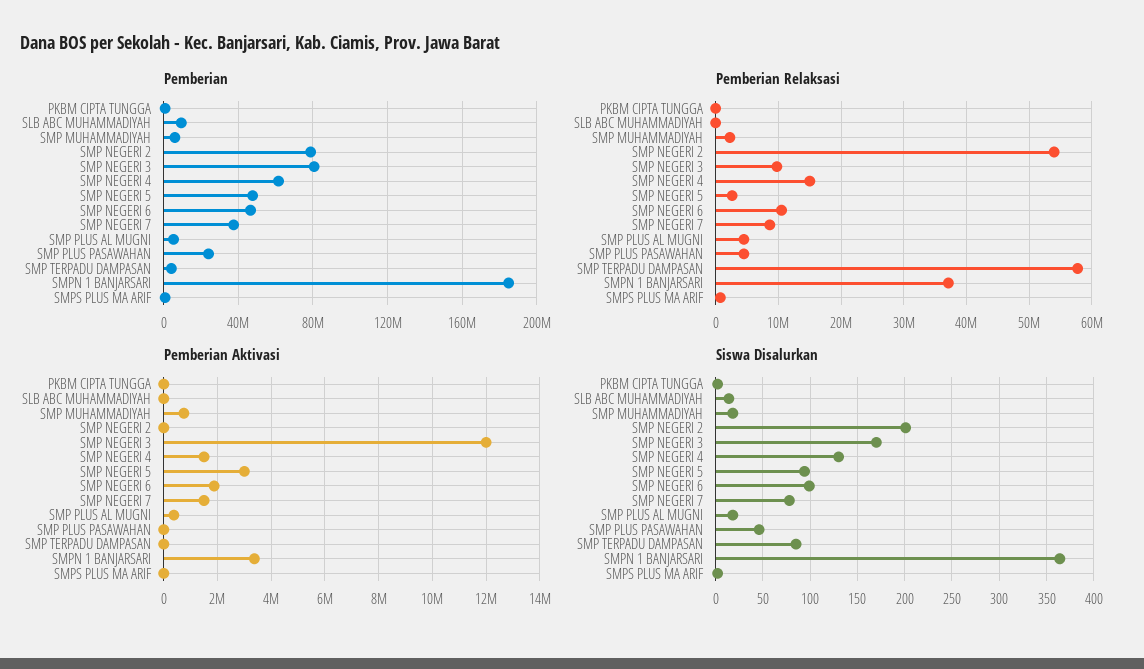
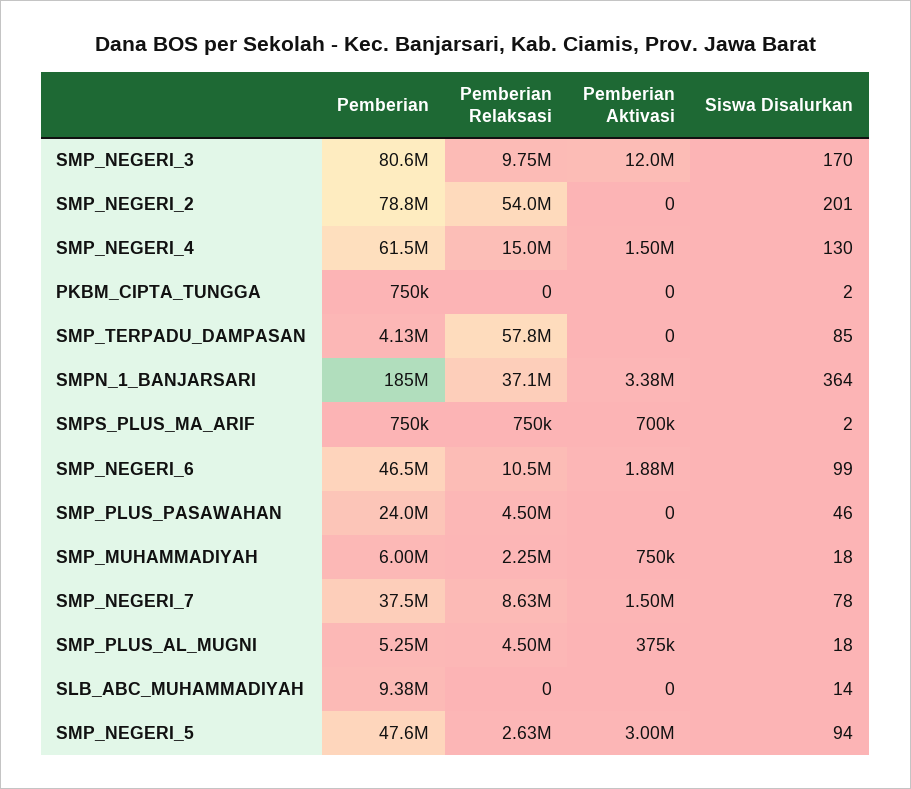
  {
    "Pemberian": {
      "PKBM CIPTA TUNGGA": 750000,
      "SLB ABC MUHAMMADIYAH": 9380000,
      "SMP MUHAMMADIYAH": 6000000,
      "SMP NEGERI 2": 78800000,
      "SMP NEGERI 3": 80600000,
      "SMP NEGERI 4": 61500000,
      "SMP NEGERI 5": 47600000,
      "SMP NEGERI 6": 46500000,
      "SMP NEGERI 7": 37500000,
      "SMP PLUS AL MUGNI": 5250000,
      "SMP PLUS PASAWAHAN": 24000000,
      "SMP TERPADU DAMPASAN": 4130000,
      "SMPN 1 BANJARSARI": 185000000,
      "SMPS PLUS MA ARIF": 750000
    },
    "Pemberian Relaksasi": {
      "PKBM CIPTA TUNGGA": 0,
      "SLB ABC MUHAMMADIYAH": 0,
      "SMP MUHAMMADIYAH": 2250000,
      "SMP NEGERI 2": 54000000,
      "SMP NEGERI 3": 9750000,
      "SMP NEGERI 4": 15000000,
      "SMP NEGERI 5": 2630000,
      "SMP NEGERI 6": 10500000,
      "SMP NEGERI 7": 8630000,
      "SMP PLUS AL MUGNI": 4500000,
      "SMP PLUS PASAWAHAN": 4500000,
      "SMP TERPADU DAMPASAN": 57800000,
      "SMPN 1 BANJARSARI": 37100000,
      "SMPS PLUS MA ARIF": 750000
    },
    "Pemberian Aktivasi": {
      "PKBM CIPTA TUNGGA": 0,
      "SLB ABC MUHAMMADIYAH": 0,
      "SMP MUHAMMADIYAH": 750000,
      "SMP NEGERI 2": 0,
      "SMP NEGERI 3": 12000000,
      "SMP NEGERI 4": 1500000,
      "SMP NEGERI 5": 3000000,
      "SMP NEGERI 6": 1880000,
      "SMP NEGERI 7": 1500000,
      "SMP PLUS AL MUGNI": 375000,
      "SMP PLUS PASAWAHAN": 0,
      "SMP TERPADU DAMPASAN": 0,
      "SMPN 1 BANJARSARI": 3380000,
-     "SMPS PLUS MA ARIF": 0
+     "SMPS PLUS MA ARIF": 700000
    },
    "Siswa Disalurkan": {
      "PKBM CIPTA TUNGGA": 2,
      "SLB ABC MUHAMMADIYAH": 14,
      "SMP MUHAMMADIYAH": 18,
      "SMP NEGERI 2": 201,
      "SMP NEGERI 3": 170,
      "SMP NEGERI 4": 130,
      "SMP NEGERI 5": 94,
      "SMP NEGERI 6": 99,
      "SMP NEGERI 7": 78,
      "SMP PLUS AL MUGNI": 18,
      "SMP PLUS PASAWAHAN": 46,
      "SMP TERPADU DAMPASAN": 85,
      "SMPN 1 BANJARSARI": 364,
      "SMPS PLUS MA ARIF": 2
    }
  }

